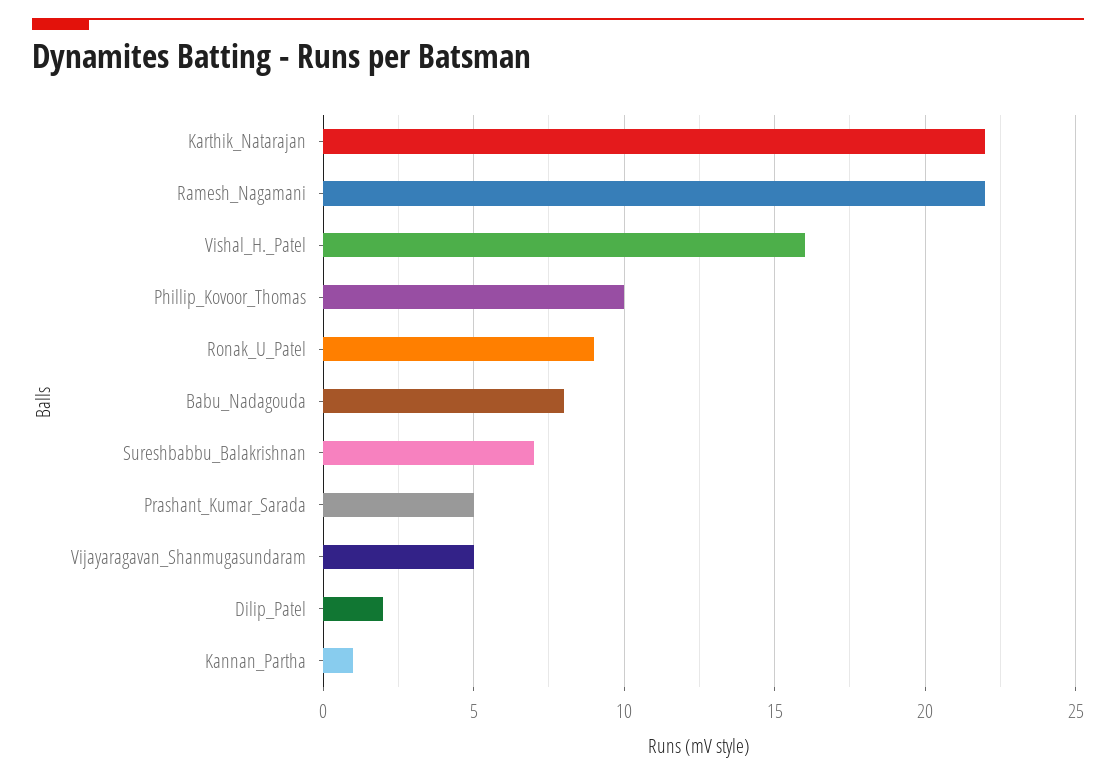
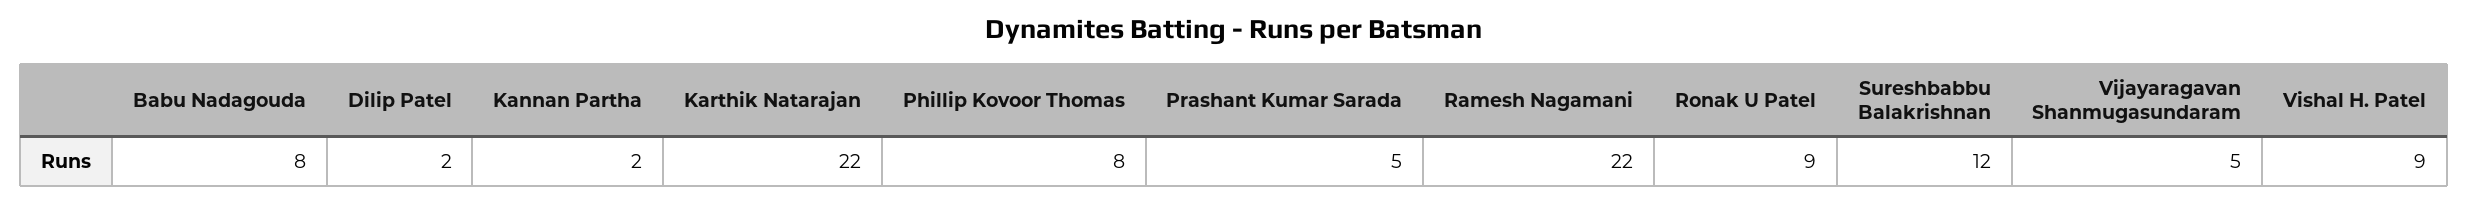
  {
    "Karthik_Natarajan": 22,
    "Ramesh_Nagamani": 22,
-   "Vishal_H._Patel": 16,
+   "Vishal_H._Patel": 9,
-   "Phillip_Kovoor_Thomas": 10,
+   "Phillip_Kovoor_Thomas": 8,
    "Ronak_U_Patel": 9,
    "Babu_Nadagouda": 8,
-   "Sureshbabbu_Balakrishnan": 7,
+   "Sureshbabbu_Balakrishnan": 12,
    "Prashant_Kumar_Sarada": 5,
    "Vijayaragavan_Shanmugasundaram": 5,
    "Dilip_Patel": 2,
-   "Kannan_Partha": 1
+   "Kannan_Partha": 2
  }

